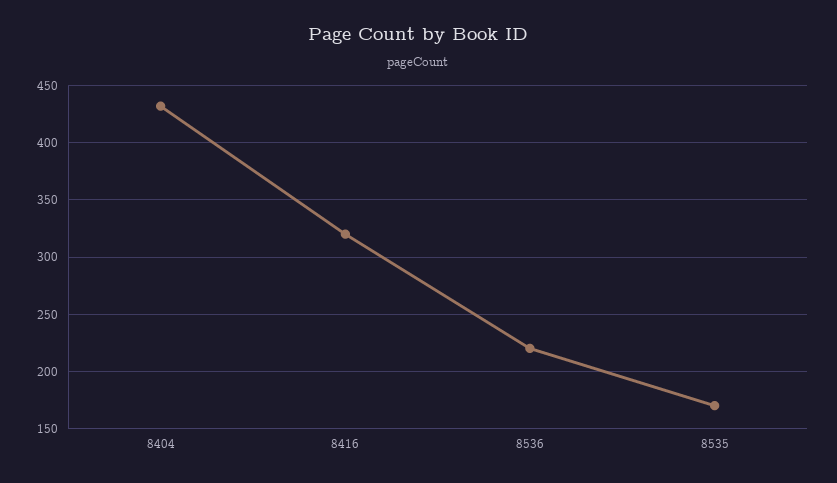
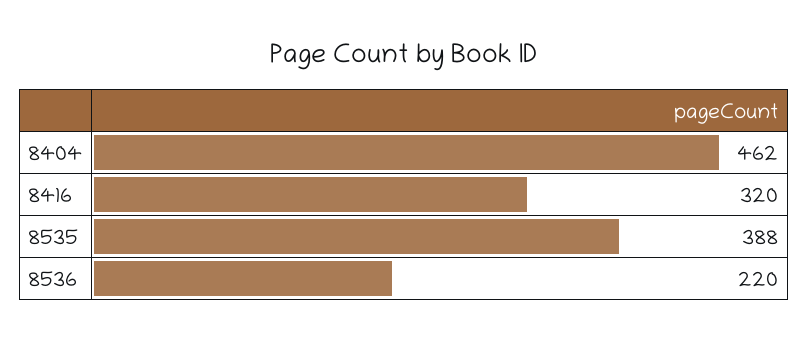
  {
-   "8404": 430,
+   "8404": 462,
    "8416": 320,
    "8536": 220,
-   "8535": 170
+   "8535": 388
  }

